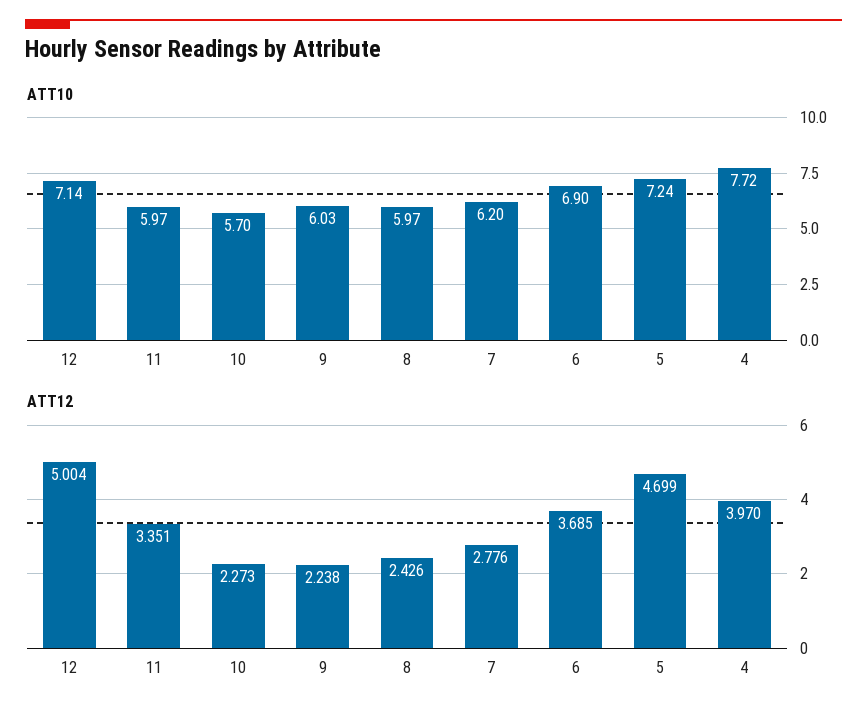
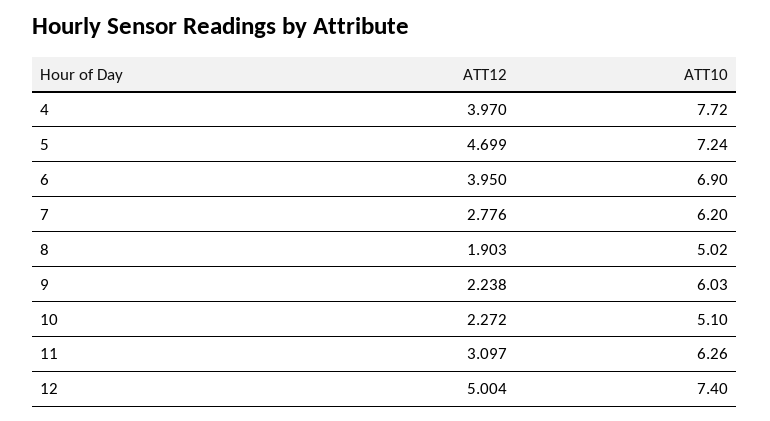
  {
    "ATT10": {
-     "12": 7.14,
+     "12": 7.4,
-     "11": 5.97,
+     "11": 6.26,
-     "10": 5.7,
+     "10": 5.1,
      "9": 6.03,
-     "8": 5.97,
+     "8": 5.02,
      "7": 6.2,
      "6": 6.9,
      "5": 7.24,
      "4": 7.72
    },
    "ATT12": {
      "12": 5.004,
-     "11": 3.351,
+     "11": 3.097,
-     "10": 2.273,
+     "10": 2.272,
      "9": 2.238,
-     "8": 2.426,
+     "8": 1.903,
      "7": 2.776,
-     "6": 3.685,
+     "6": 3.95,
      "5": 4.699,
      "4": 3.97
    }
  }

